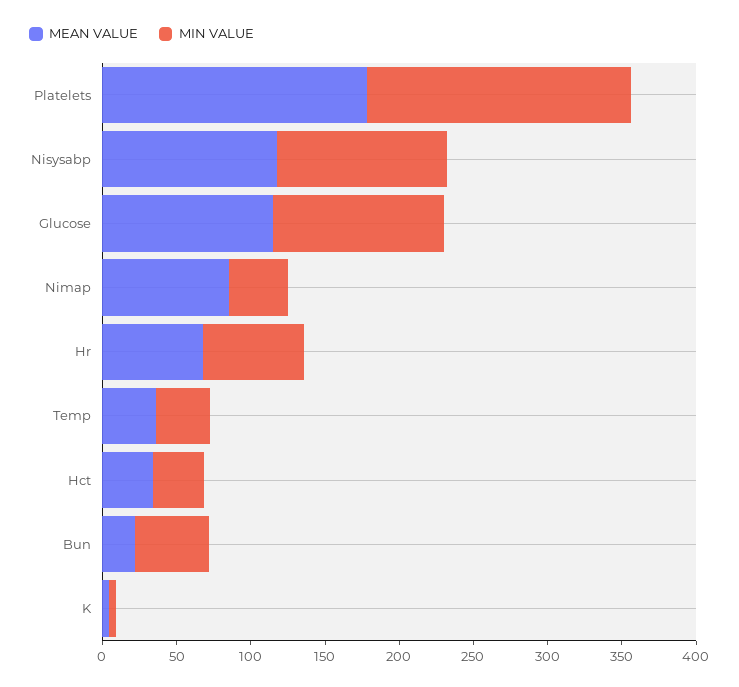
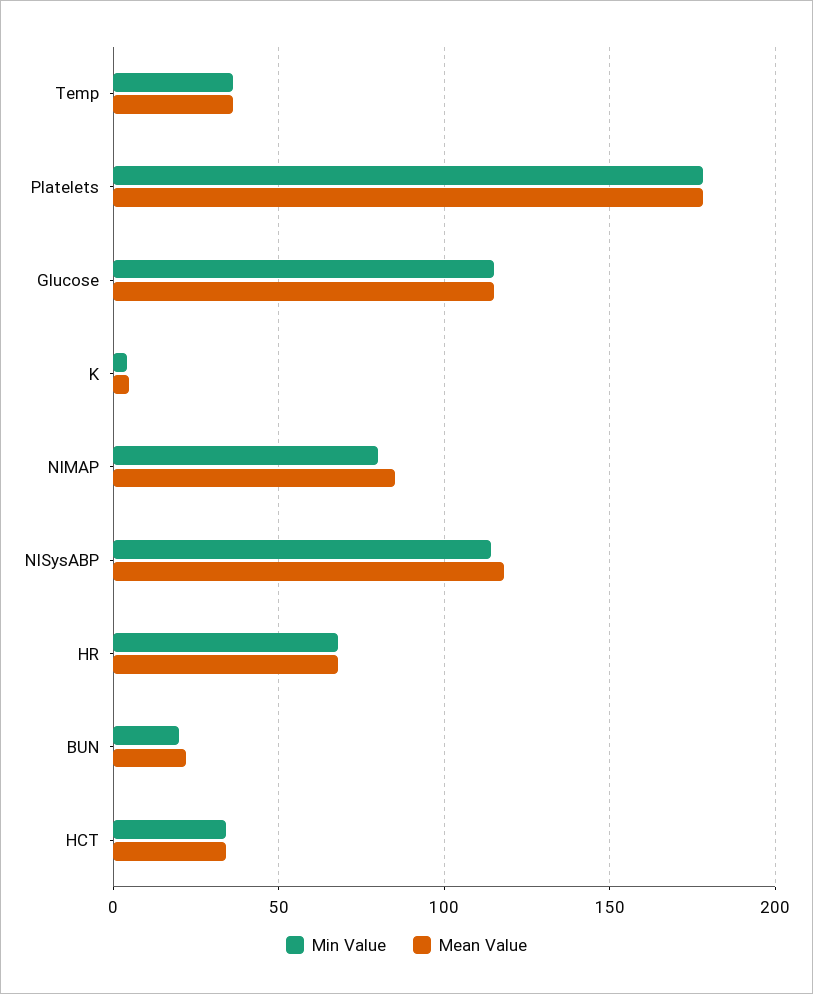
  {
    "MEAN VALUE": {
      "Platelets": 180,
      "Nisysabp": 120,
      "Glucose": 115,
      "Nimap": 85,
      "Hr": 70,
      "Temp": 35,
      "Hct": 35,
      "Bun": 20,
      "K": 5
    },
    "MIN VALUE": {
      "Platelets": 180,
      "Nisysabp": 115,
      "Glucose": 115,
-     "Nimap": 40,
+     "Nimap": 80,
      "Hr": 70,
      "Temp": 35,
      "Hct": 35,
-     "Bun": 50,
+     "Bun": 20,
      "K": 5
    }
  }

